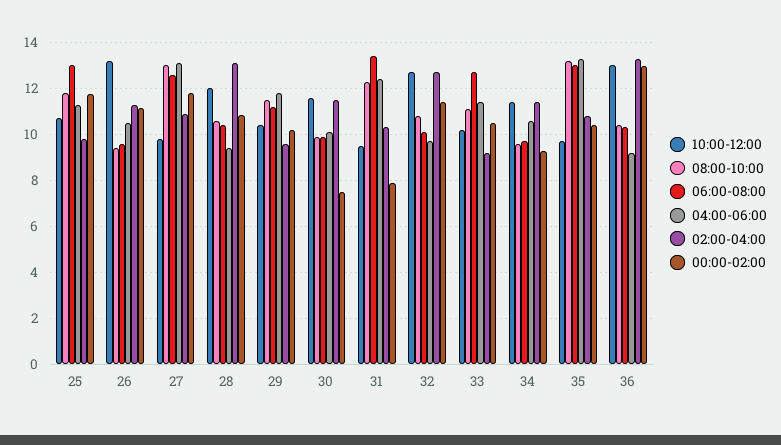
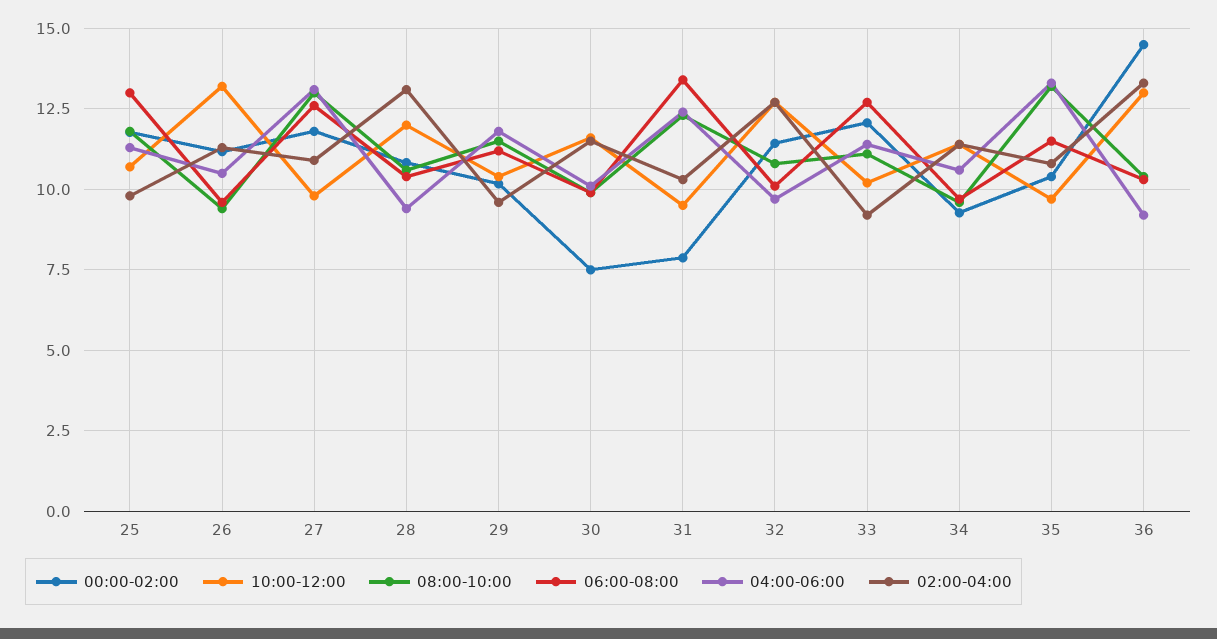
  {
    "10:00-12:00": {
      "25": 10.75,
      "26": 13.25,
      "27": 9.75,
      "28": 12,
      "29": 10.5,
      "30": 11.5,
      "31": 9.5,
      "32": 12.75,
      "33": 10.25,
      "34": 11.5,
      "35": 9.75,
      "36": 13
    },
    "08:00-10:00": {
      "25": 11.75,
      "26": 9.5,
      "27": 13,
      "28": 10.5,
      "29": 11.5,
      "30": 10,
      "31": 12.25,
      "32": 10.75,
      "33": 11,
      "34": 9.5,
      "35": 13.25,
      "36": 10.5
    },
    "06:00-08:00": {
      "25": 13,
      "26": 9.5,
      "27": 12.5,
      "28": 10.5,
      "29": 11.25,
      "30": 10,
      "31": 13.5,
      "32": 10,
      "33": 12.75,
      "34": 9.75,
-     "35": 13,
+     "35": 11.5,
      "36": 10.25
    },
    "04:00-06:00": {
      "25": 11.25,
      "26": 10.5,
      "27": 13,
      "28": 9.5,
      "29": 11.75,
      "30": 10,
      "31": 12.5,
      "32": 9.75,
      "33": 11.5,
      "34": 10.5,
      "35": 13.25,
      "36": 9.25
    },
    "02:00-04:00": {
      "25": 9.75,
      "26": 11.25,
      "27": 11,
      "28": 13,
      "29": 9.5,
      "30": 11.5,
      "31": 10.25,
      "32": 12.75,
      "33": 9.25,
      "34": 11.5,
      "35": 10.75,
      "36": 13.25
    },
    "00:00-02:00": {
      "25": 11.75,
      "26": 11.25,
      "27": 11.75,
      "28": 10.75,
      "29": 10.25,
      "30": 7.5,
      "31": 7.75,
      "32": 11.5,
-     "33": 10.5,
+     "33": 12,
      "34": 9.25,
      "35": 10.5,
-     "36": 13
+     "36": 14.5
    }
  }

